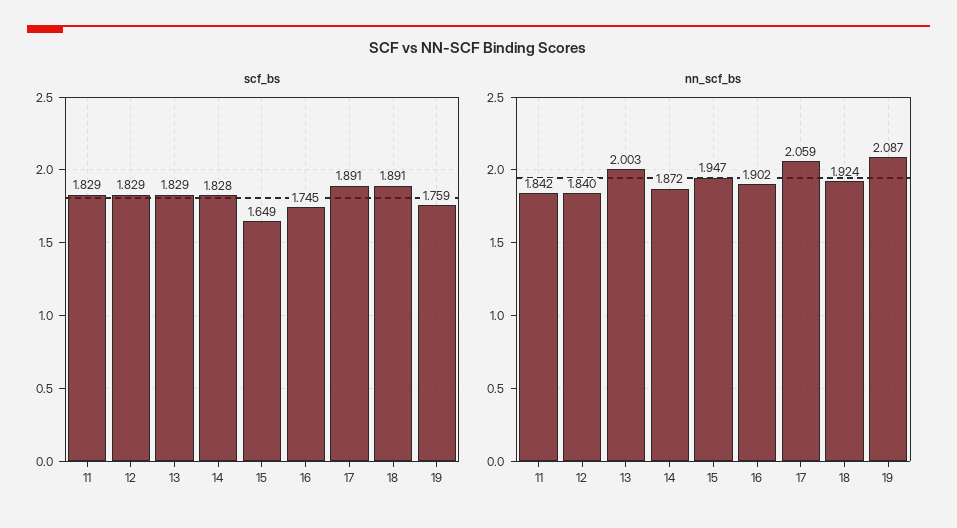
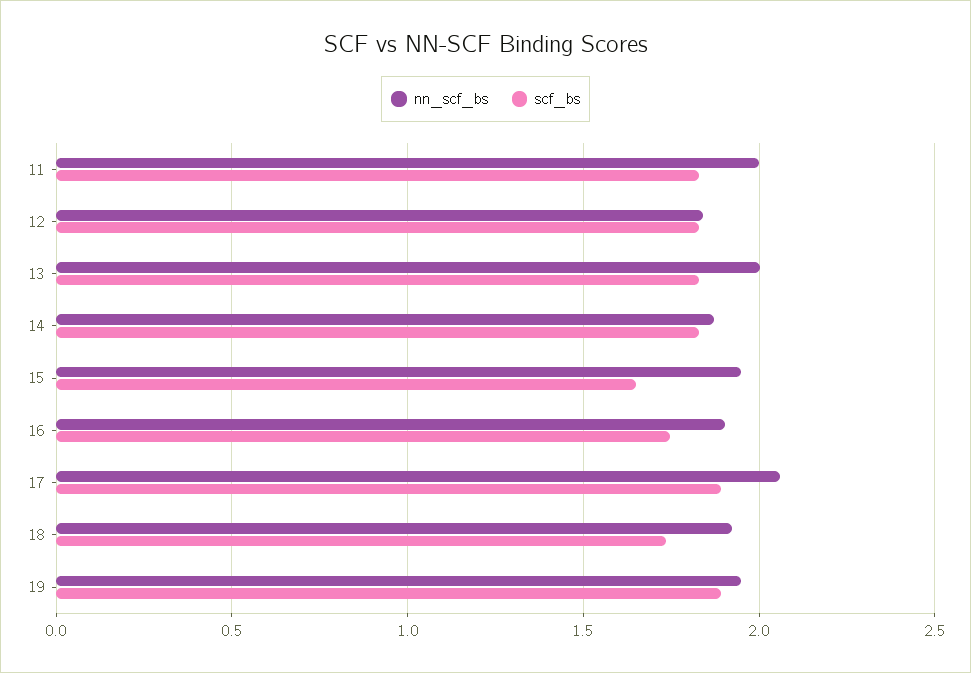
  {
    "scf_bs": {
      "11": 1.829,
      "12": 1.829,
      "13": 1.829,
      "14": 1.828,
      "15": 1.649,
      "16": 1.745,
      "17": 1.891,
-     "18": 1.891,
+     "18": 1.75,
-     "19": 1.759
+     "19": 1.9
    },
    "nn_scf_bs": {
-     "11": 1.842,
+     "11": 2,
      "12": 1.84,
      "13": 2.003,
      "14": 1.872,
      "15": 1.947,
      "16": 1.902,
      "17": 2.059,
      "18": 1.924,
-     "19": 2.087
+     "19": 1.95
    }
  }

